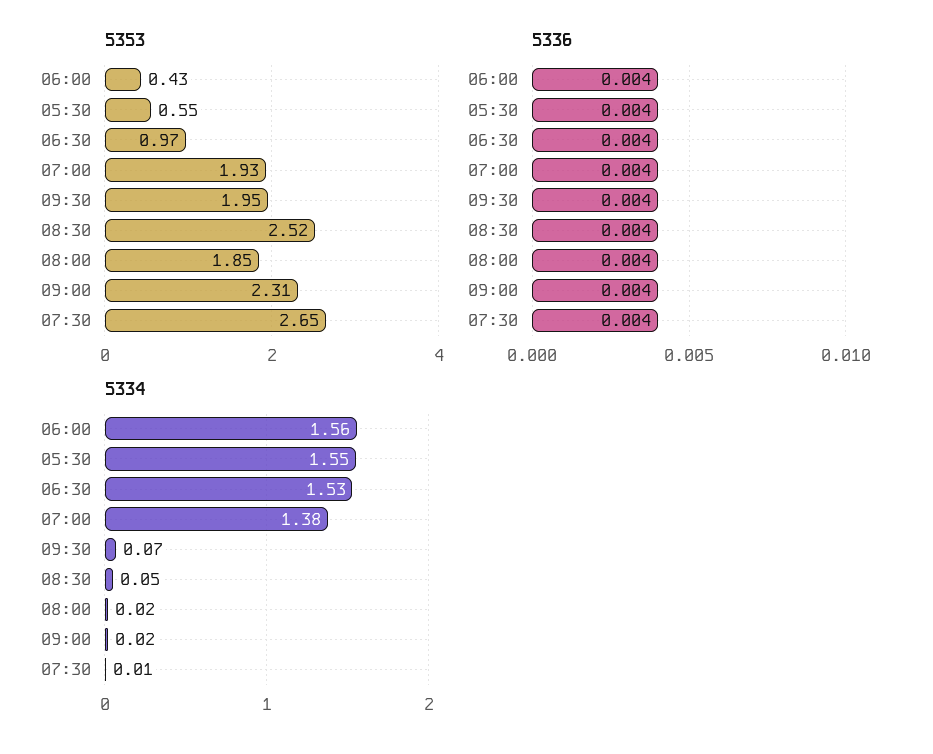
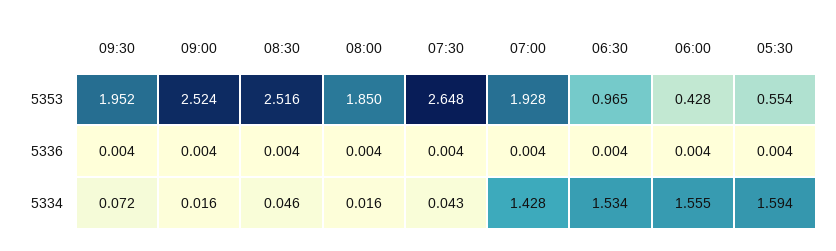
  {
    "5353": {
      "06:00": 0.428,
      "05:30": 0.554,
      "06:30": 0.965,
      "07:00": 1.928,
      "09:30": 1.952,
      "08:30": 2.516,
      "08:00": 1.85,
-     "09:00": 2.31,
+     "09:00": 2.524,
      "07:30": 2.648
    },
    "5336": {
      "06:00": 0.004,
      "05:30": 0.004,
      "06:30": 0.004,
      "07:00": 0.004,
      "09:30": 0.004,
      "08:30": 0.004,
      "08:00": 0.004,
      "09:00": 0.004,
      "07:30": 0.004
    },
    "5334": {
      "06:00": 1.555,
-     "05:30": 1.55,
+     "05:30": 1.594,
      "06:30": 1.534,
-     "07:00": 1.38,
+     "07:00": 1.428,
      "09:30": 0.072,
      "08:30": 0.046,
      "08:00": 0.016,
      "09:00": 0.016,
-     "07:30": 0.01
+     "07:30": 0.043
    }
  }

